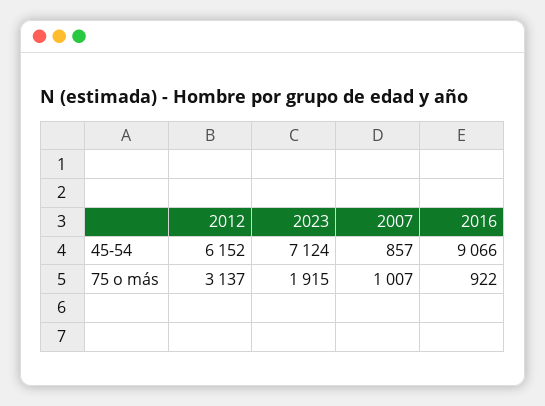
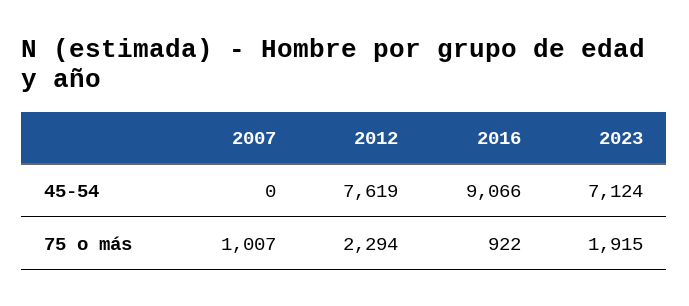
  {
    "2012": {
-     "45-54": 6152,
+     "45-54": 7619,
-     "75 o más": 3137
+     "75 o más": 2294
    },
    "2023": {
      "45-54": 7124,
      "75 o más": 1915
    },
    "2007": {
-     "45-54": 857,
+     "45-54": 0,
      "75 o más": 1007
    },
    "2016": {
      "45-54": 9066,
      "75 o más": 922
    }
  }

